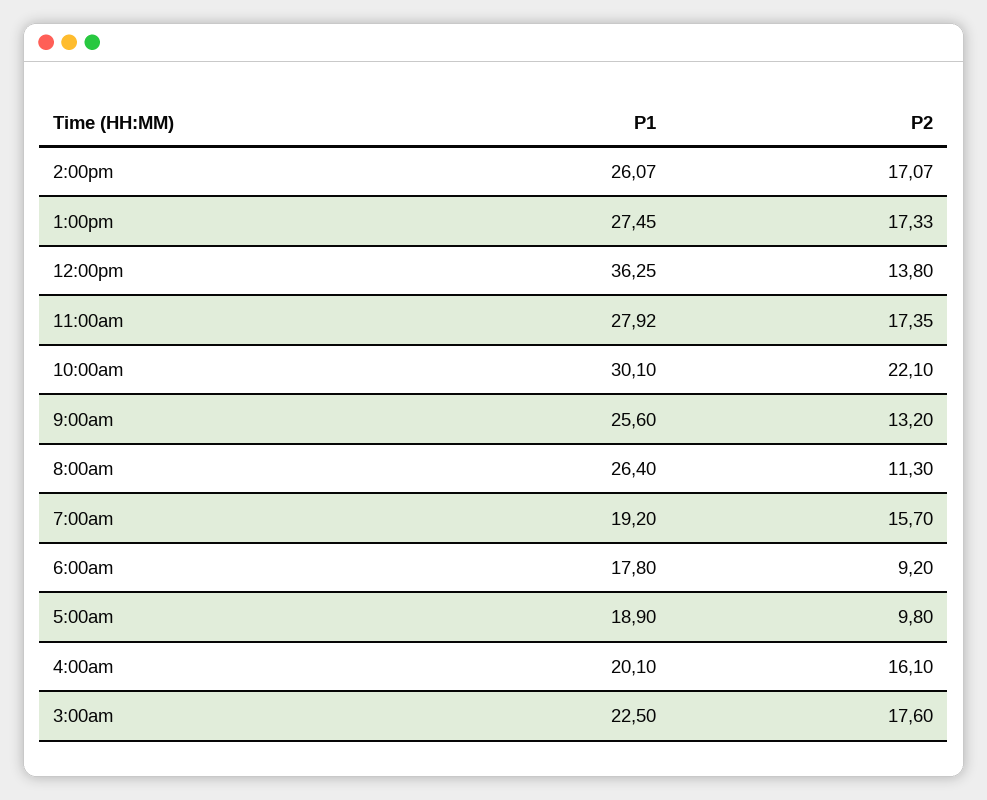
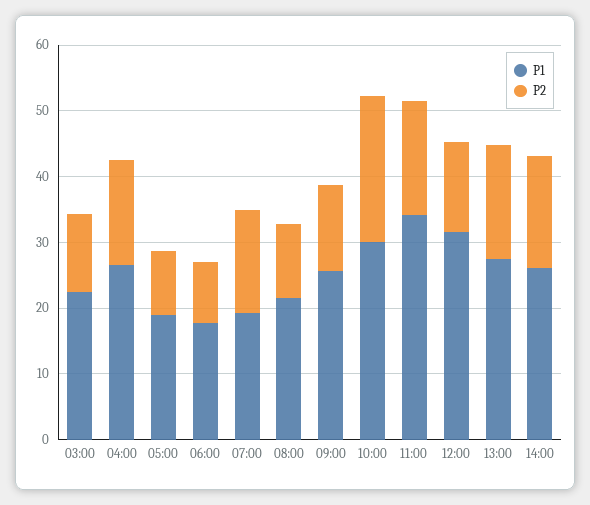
  {
    "P1": {
      "2:00pm": 26.07,
      "1:00pm": 27.45,
-     "12:00pm": 36.25,
+     "12:00pm": 32,
-     "11:00am": 27.92,
+     "11:00am": 34,
      "10:00am": 30.1,
      "9:00am": 25.6,
-     "8:00am": 26.4,
+     "8:00am": 22,
      "7:00am": 19.2,
      "6:00am": 17.8,
      "5:00am": 18.9,
-     "4:00am": 20.1,
+     "4:00am": 26,
      "3:00am": 22.5
    },
    "P2": {
      "2:00pm": 17.07,
      "1:00pm": 17.33,
      "12:00pm": 13.8,
      "11:00am": 17.35,
      "10:00am": 22.1,
      "9:00am": 13.2,
      "8:00am": 11.3,
      "7:00am": 15.7,
      "6:00am": 9.2,
      "5:00am": 9.8,
      "4:00am": 16.1,
-     "3:00am": 17.6
+     "3:00am": 12
    }
  }

